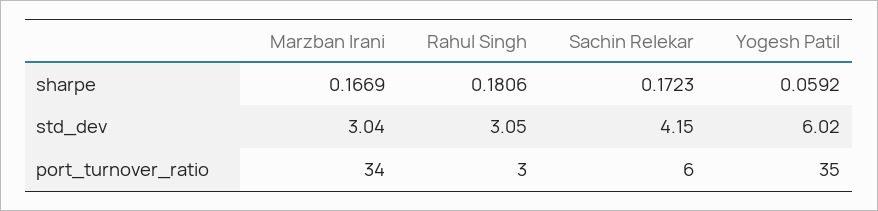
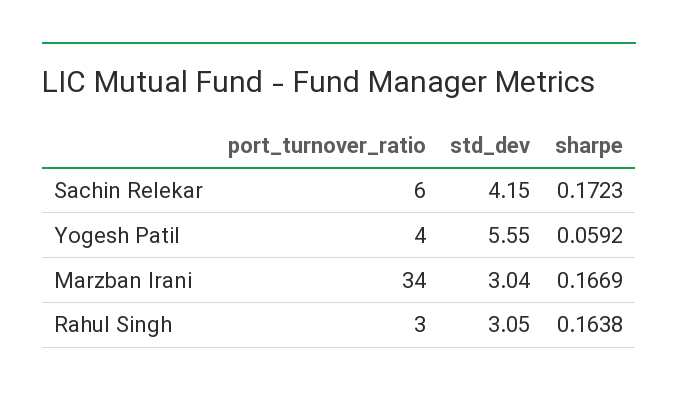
  {
    "Marzban Irani": {
      "sharpe": 0.1669,
      "std_dev": 3.04,
      "port_turnover_ratio": 34
    },
    "Rahul Singh": {
-     "sharpe": 0.1806,
+     "sharpe": 0.1638,
      "std_dev": 3.05,
      "port_turnover_ratio": 3
    },
    "Sachin Relekar": {
      "sharpe": 0.1723,
      "std_dev": 4.15,
      "port_turnover_ratio": 6
    },
    "Yogesh Patil": {
      "sharpe": 0.0592,
-     "std_dev": 6.02,
+     "std_dev": 5.55,
-     "port_turnover_ratio": 35
+     "port_turnover_ratio": 4
    }
  }

